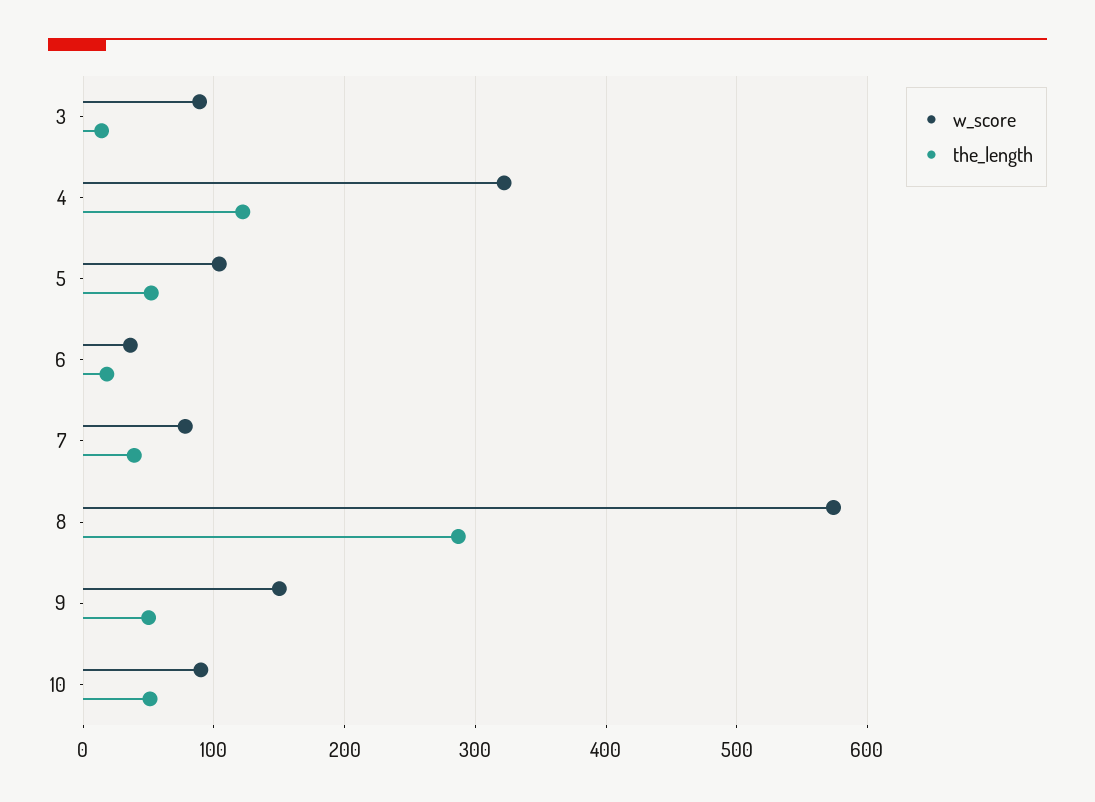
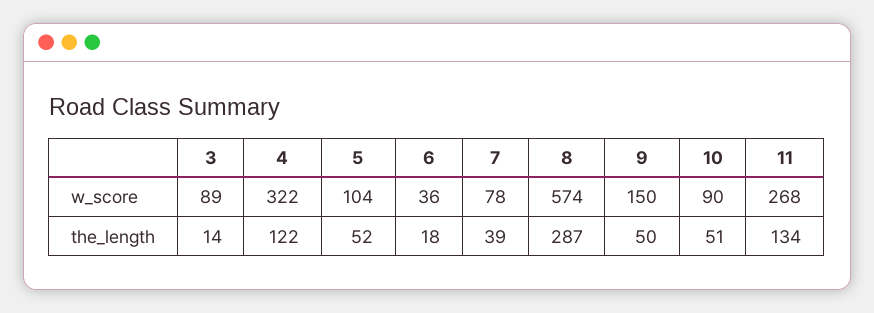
  {
    "w_score": {
      "3": 89,
      "4": 322,
      "5": 104,
      "6": 36,
      "7": 78,
      "8": 574,
      "9": 150,
-     "10": 90
+     "10": 90,
+     "11": 268
    },
    "the_length": {
      "3": 14,
      "4": 122,
      "5": 52,
      "6": 18,
      "7": 39,
      "8": 287,
      "9": 50,
-     "10": 51
+     "10": 51,
+     "11": 134
    }
  }

